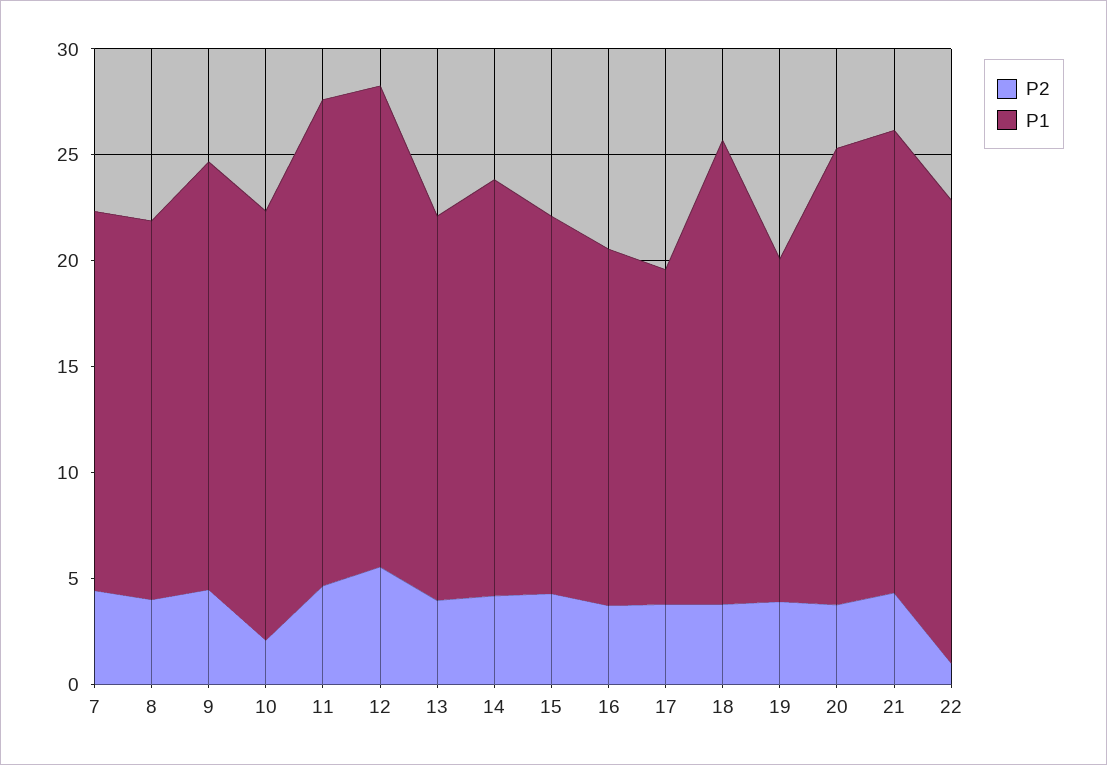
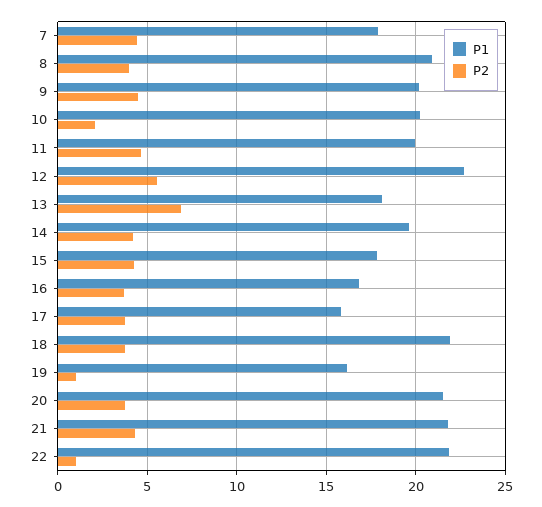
  {
    "P2": {
      "7": 4.5,
      "8": 4,
      "9": 4.5,
      "10": 2,
      "11": 4.5,
      "12": 5.5,
-     "13": 4,
+     "13": 7,
      "14": 4,
      "15": 4.5,
      "16": 3.5,
      "17": 4,
      "18": 4,
-     "19": 4,
+     "19": 1,
      "20": 4,
      "21": 4.5,
      "22": 1
    },
    "P1": {
      "7": 18,
-     "8": 18,
+     "8": 21,
      "9": 20,
      "10": 20.5,
-     "11": 23,
+     "11": 20,
      "12": 22.5,
      "13": 18,
      "14": 19.5,
      "15": 18,
      "16": 17,
      "17": 16,
      "18": 22,
      "19": 16,
      "20": 21.5,
      "21": 22,
      "22": 22
    }
  }

